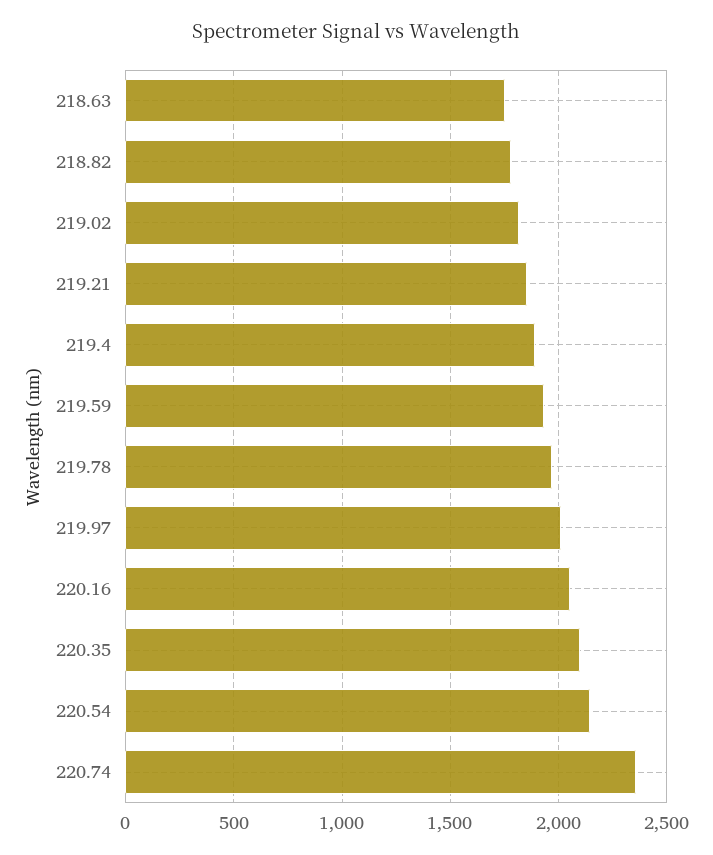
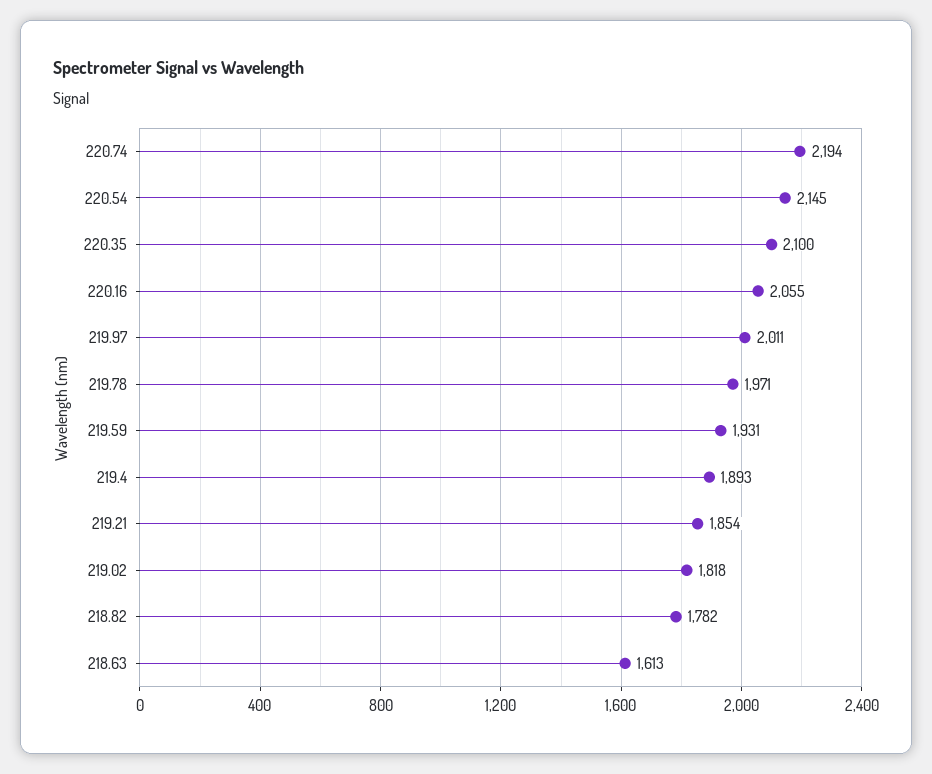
  {
-   "218.63": 1750,
+   "218.63": 1613,
    "218.82": 1782,
    "219.02": 1818,
    "219.21": 1854,
    "219.4": 1893,
    "219.59": 1931,
    "219.78": 1971,
    "219.97": 2011,
    "220.16": 2055,
    "220.35": 2100,
    "220.54": 2145,
-   "220.74": 2350
+   "220.74": 2194
  }

